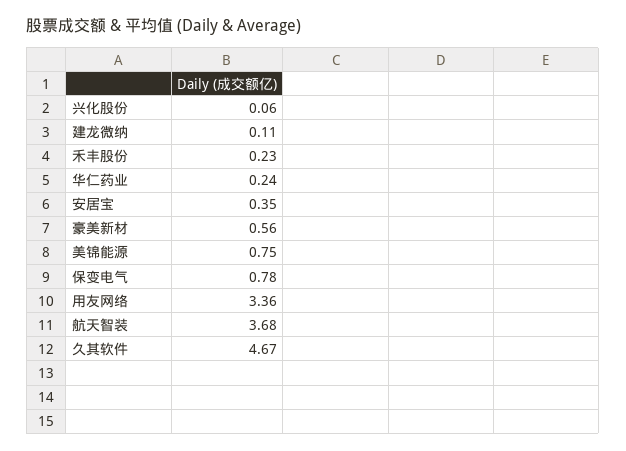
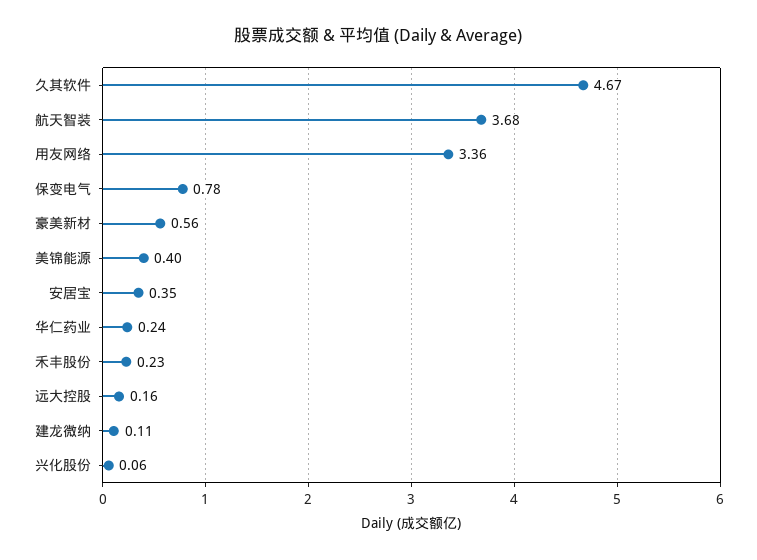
  {
    "兴化股份": 0.06,
    "建龙微纳": 0.11,
    "禾丰股份": 0.23,
    "华仁药业": 0.24,
    "安居宝": 0.35,
    "豪美新材": 0.56,
-   "美锦能源": 0.75,
+   "美锦能源": 0.4,
    "保变电气": 0.78,
    "用友网络": 3.36,
    "航天智装": 3.68,
-   "久其软件": 4.67
+   "久其软件": 4.67,
+   "远大控股": 0.16
  }

